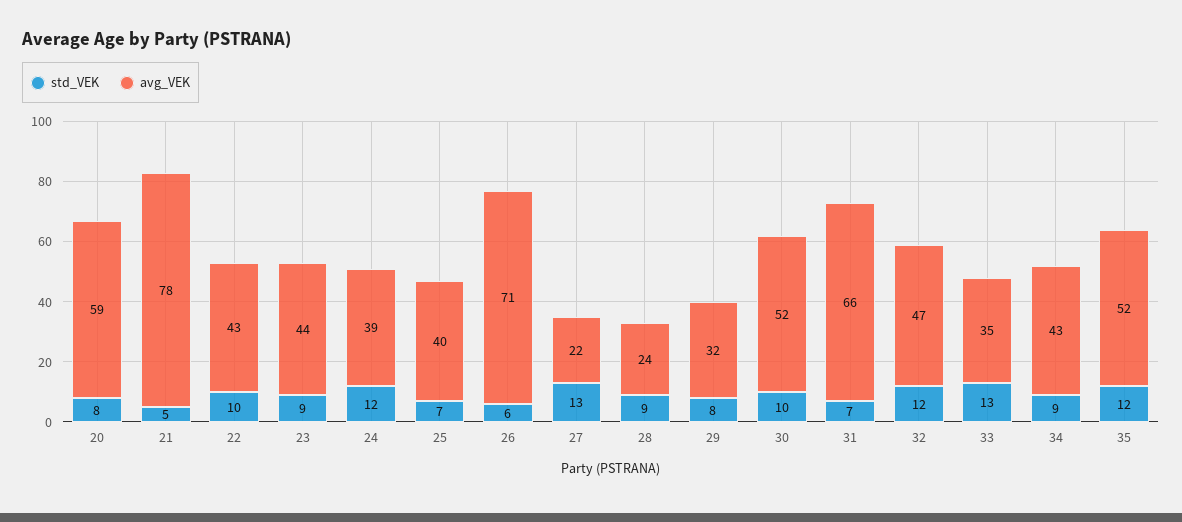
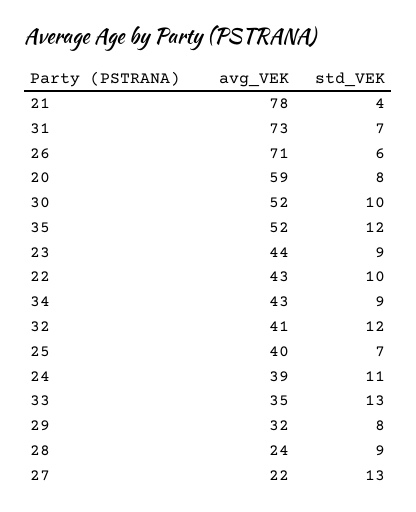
  {
    "std_VEK": {
      "20": 8,
-     "21": 5,
+     "21": 4,
      "22": 10,
      "23": 9,
-     "24": 12,
+     "24": 11,
      "25": 7,
      "26": 6,
      "27": 13,
      "28": 9,
      "29": 8,
      "30": 10,
      "31": 7,
      "32": 12,
      "33": 13,
      "34": 9,
      "35": 12
    },
    "avg_VEK": {
      "20": 59,
      "21": 78,
      "22": 43,
      "23": 44,
      "24": 39,
      "25": 40,
      "26": 71,
      "27": 22,
      "28": 24,
      "29": 32,
      "30": 52,
-     "31": 66,
+     "31": 73,
-     "32": 47,
+     "32": 41,
      "33": 35,
      "34": 43,
      "35": 52
    }
  }

